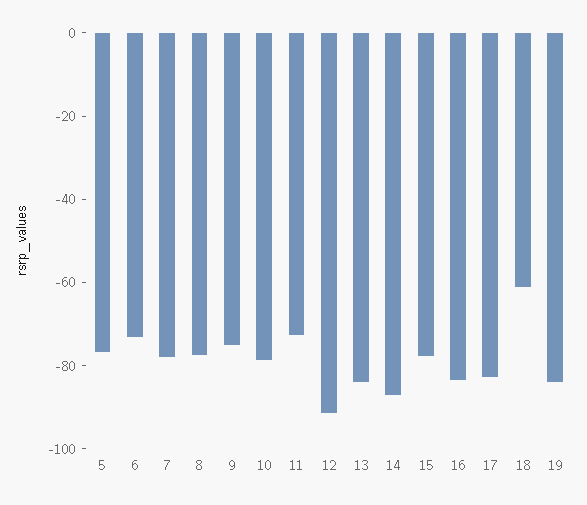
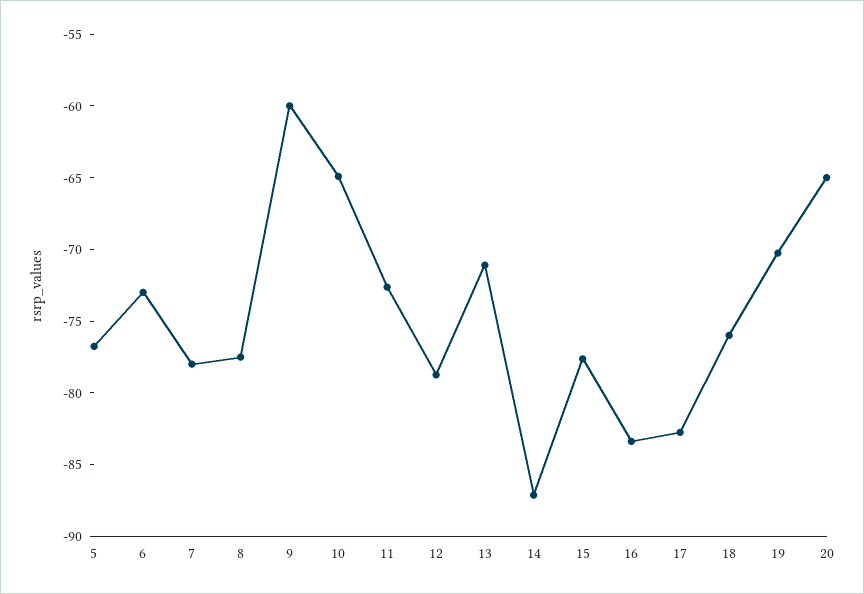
  {
    "5": -77,
    "6": -73,
    "7": -78,
    "8": -78,
-   "9": -75,
+   "9": -60,
-   "10": -80,
+   "10": -65,
    "11": -73,
-   "12": -90,
+   "12": -79,
-   "13": -85,
+   "13": -71,
    "14": -87,
    "15": -78,
    "16": -83,
    "17": -83,
-   "18": -60,
+   "18": -76,
-   "19": -85
+   "19": -70,
+   "20": -65
  }

